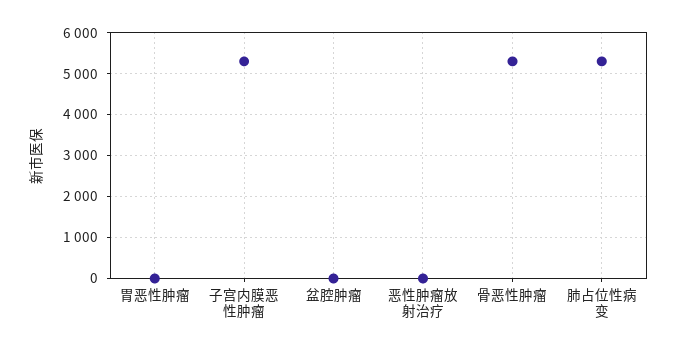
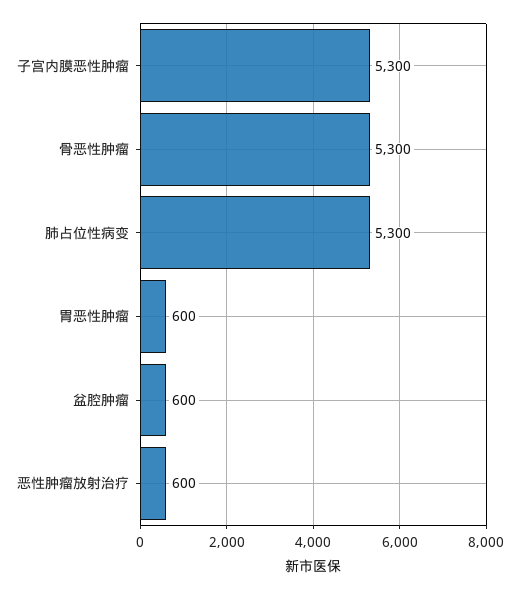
  {
-   "胃恶性肿瘤": 0,
+   "胃恶性肿瘤": 600,
    "子宫内膜恶性肿瘤": 5300,
-   "盆腔肿瘤": 0,
+   "盆腔肿瘤": 600,
-   "恶性肿瘤放射治疗": 0,
+   "恶性肿瘤放射治疗": 600,
    "骨恶性肿瘤": 5300,
    "肺占位性病变": 5300
  }

